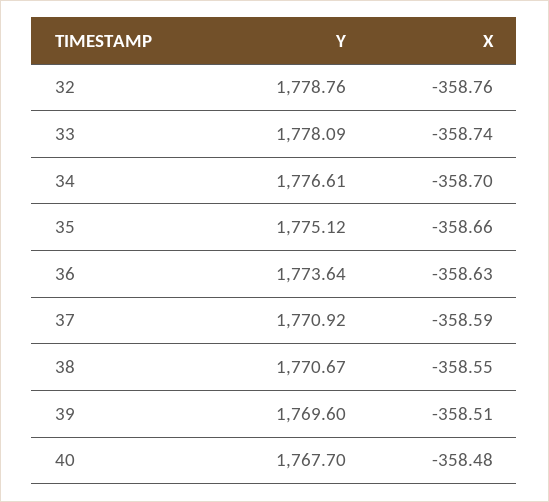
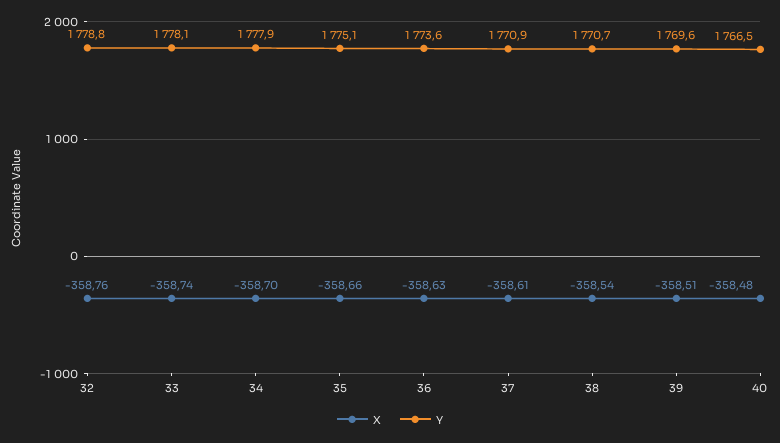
  {
    "Y": {
      "32": 1778.76,
      "33": 1778.09,
-     "34": 1776.61,
+     "34": 1777.9,
      "35": 1775.12,
      "36": 1773.64,
      "37": 1770.92,
      "38": 1770.67,
      "39": 1769.6,
-     "40": 1767.7
+     "40": 1766.5
    },
    "X": {
      "32": -358.76,
      "33": -358.74,
      "34": -358.7,
      "35": -358.66,
      "36": -358.63,
-     "37": -358.59,
+     "37": -358.61,
-     "38": -358.55,
+     "38": -358.54,
      "39": -358.51,
      "40": -358.48
    }
  }

